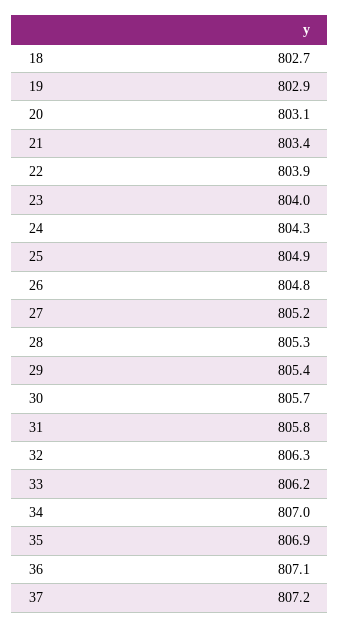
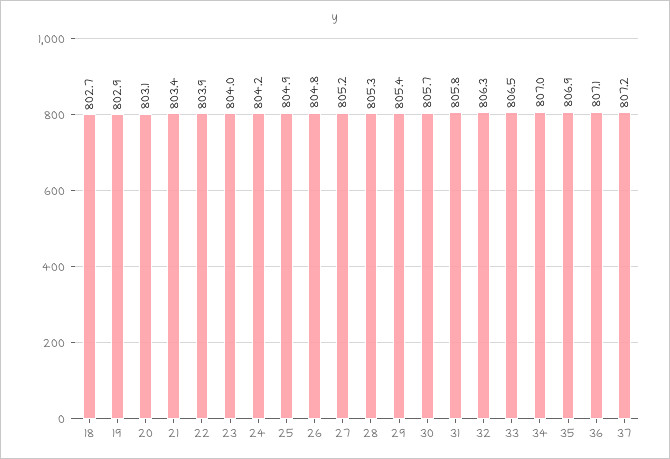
  {
    "18": 802.7,
    "19": 802.9,
    "20": 803.1,
    "21": 803.4,
    "22": 803.9,
    "23": 804,
-   "24": 804.3,
+   "24": 804.2,
    "25": 804.9,
    "26": 804.8,
    "27": 805.2,
    "28": 805.3,
    "29": 805.4,
    "30": 805.7,
    "31": 805.8,
    "32": 806.3,
-   "33": 806.2,
+   "33": 806.5,
    "34": 807,
    "35": 806.9,
    "36": 807.1,
    "37": 807.2
  }

